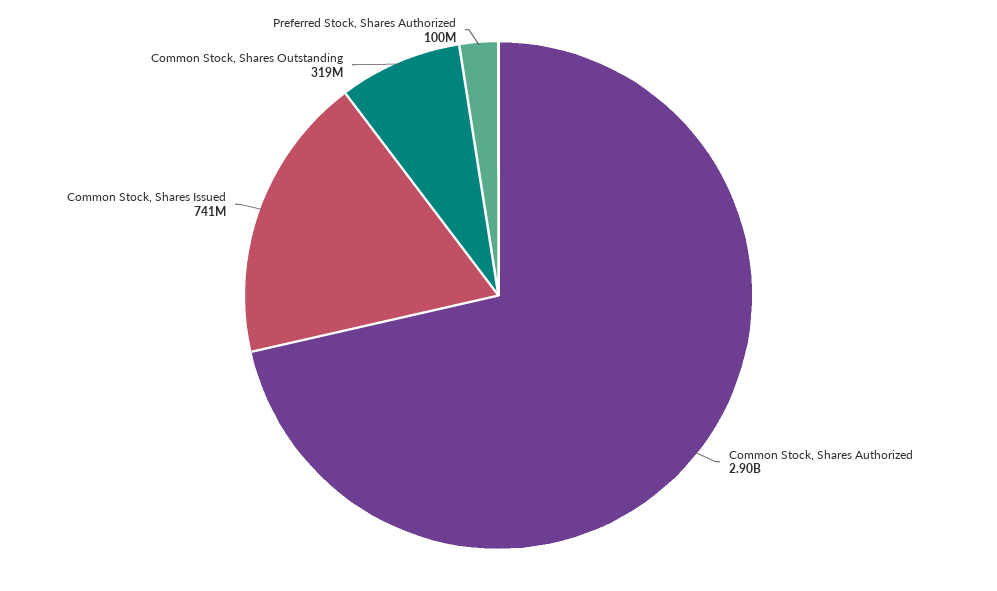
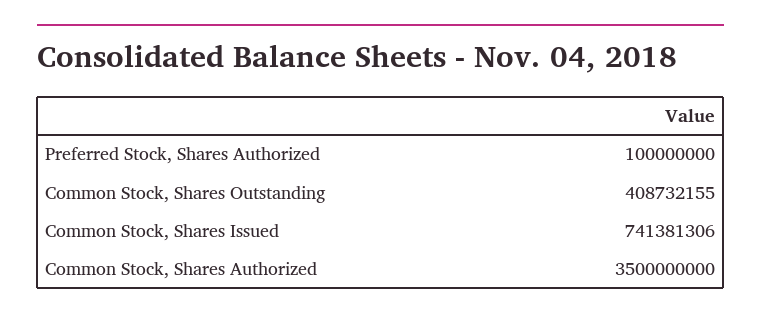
  {
-   "Common Stock, Shares Authorized": 2900000000,
+   "Common Stock, Shares Authorized": 3500000000,
    "Common Stock, Shares Issued": 741381306,
-   "Common Stock, Shares Outstanding": 319000000,
+   "Common Stock, Shares Outstanding": 408732155,
    "Preferred Stock, Shares Authorized": 100000000
  }

